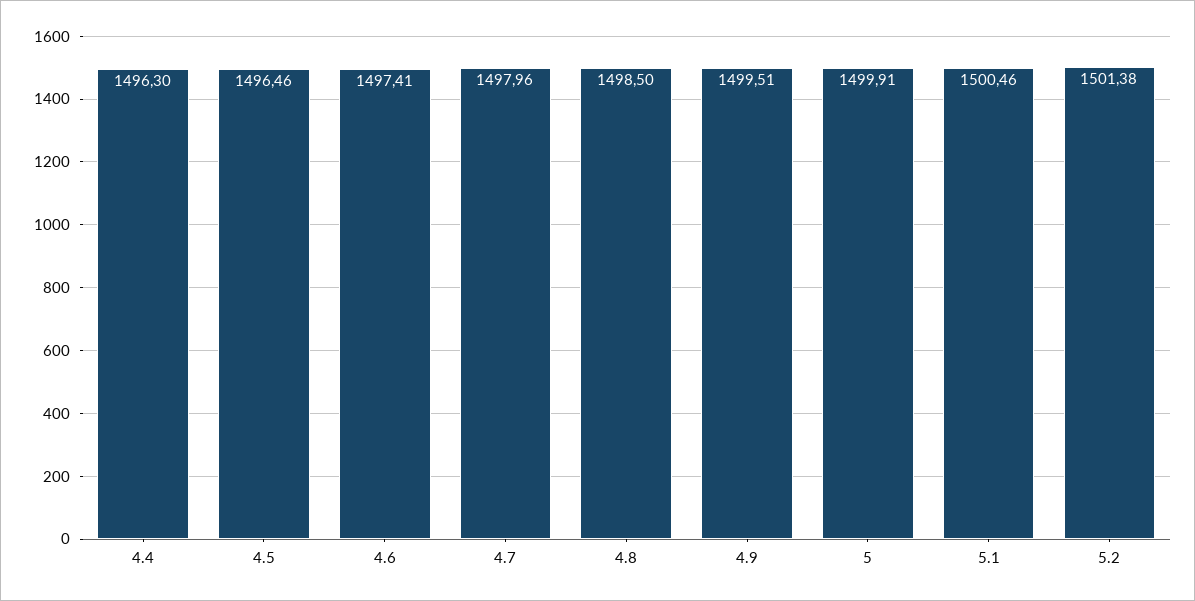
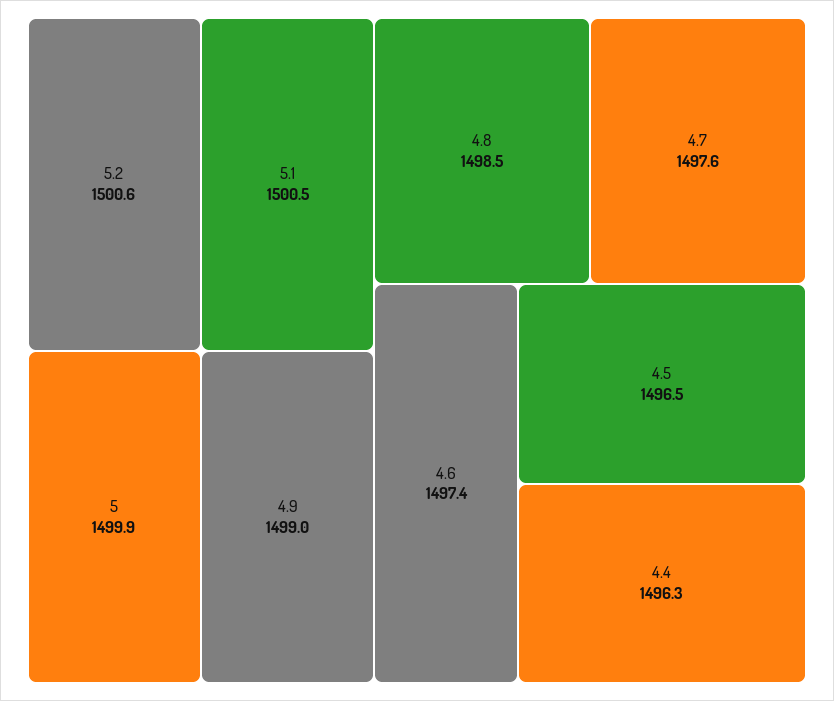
  {
    "4.4": 1496.3,
    "4.5": 1496.46,
    "4.6": 1497.41,
-   "4.7": 1497.96,
+   "4.7": 1497.6,
    "4.8": 1498.5,
-   "4.9": 1499.51,
+   "4.9": 1499,
    "5": 1499.91,
    "5.1": 1500.46,
-   "5.2": 1501.38
+   "5.2": 1500.6
  }

